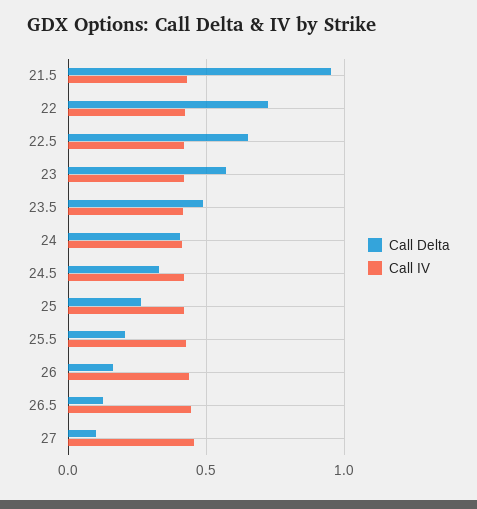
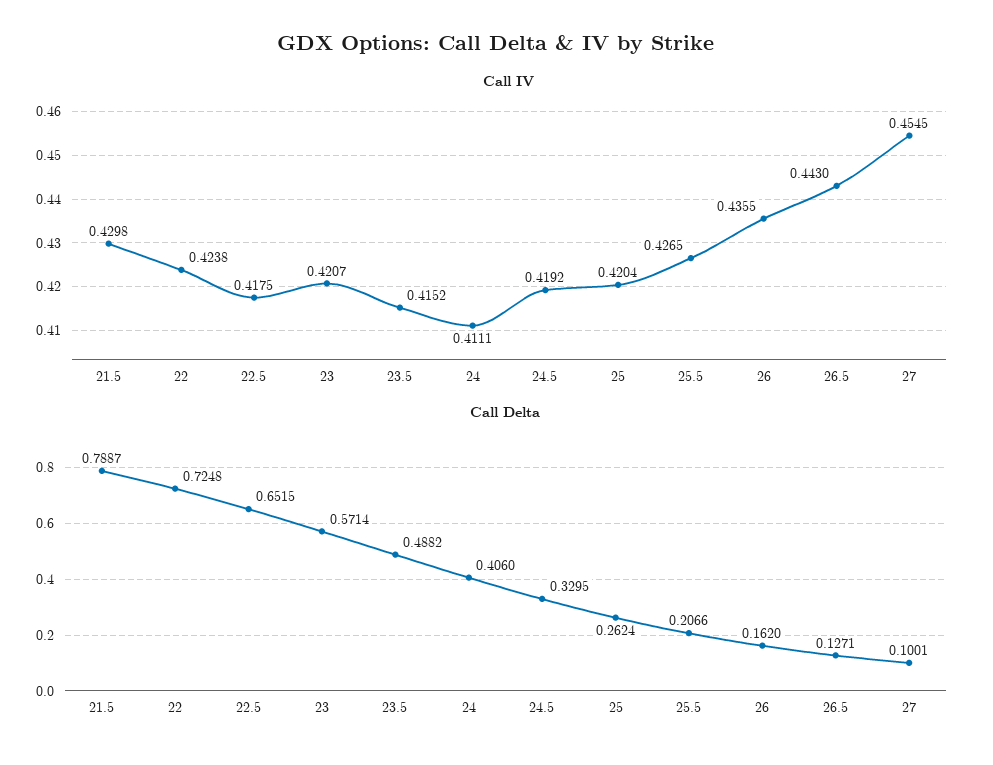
  {
    "Call Delta": {
-     "21.5": 0.95,
+     "21.5": 0.7887,
      "22": 0.7248,
      "22.5": 0.6515,
      "23": 0.5714,
      "23.5": 0.4882,
      "24": 0.406,
      "24.5": 0.3295,
      "25": 0.2624,
      "25.5": 0.2066,
      "26": 0.162,
      "26.5": 0.1271,
      "27": 0.1001
    },
    "Call IV": {
      "21.5": 0.4298,
      "22": 0.4238,
      "22.5": 0.4175,
      "23": 0.4207,
      "23.5": 0.4152,
      "24": 0.4111,
      "24.5": 0.4192,
      "25": 0.4204,
      "25.5": 0.4265,
      "26": 0.4355,
      "26.5": 0.443,
      "27": 0.4545
    }
  }

